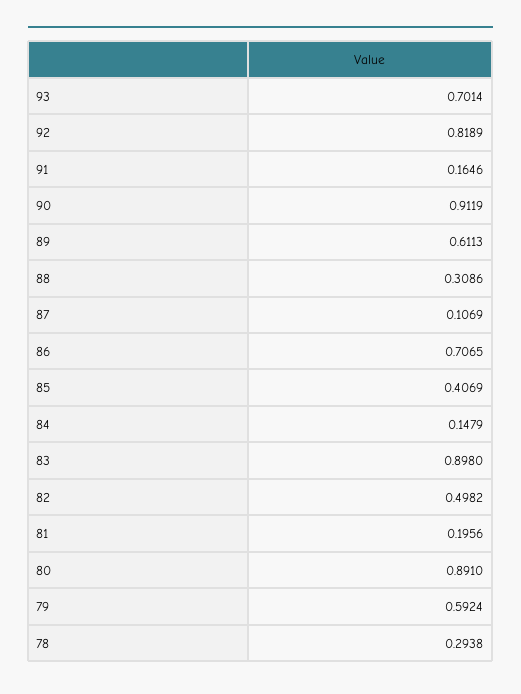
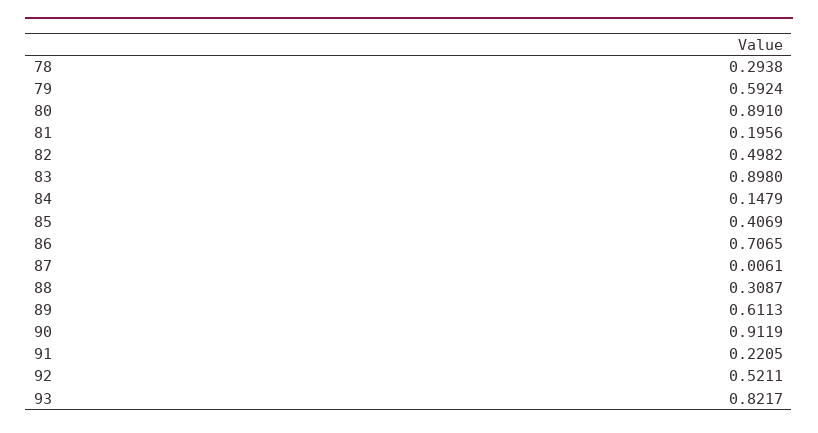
  {
-   "93": 0.7014,
+   "93": 0.8217,
-   "92": 0.8189,
+   "92": 0.5211,
-   "91": 0.1646,
+   "91": 0.2205,
    "90": 0.9119,
    "89": 0.6113,
-   "88": 0.3086,
+   "88": 0.3087,
-   "87": 0.1069,
+   "87": 0.0061,
    "86": 0.7065,
    "85": 0.4069,
    "84": 0.1479,
    "83": 0.898,
    "82": 0.4982,
    "81": 0.1956,
    "80": 0.891,
    "79": 0.5924,
    "78": 0.2938
  }

